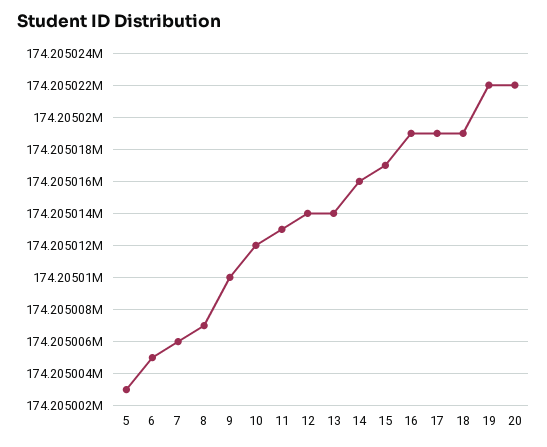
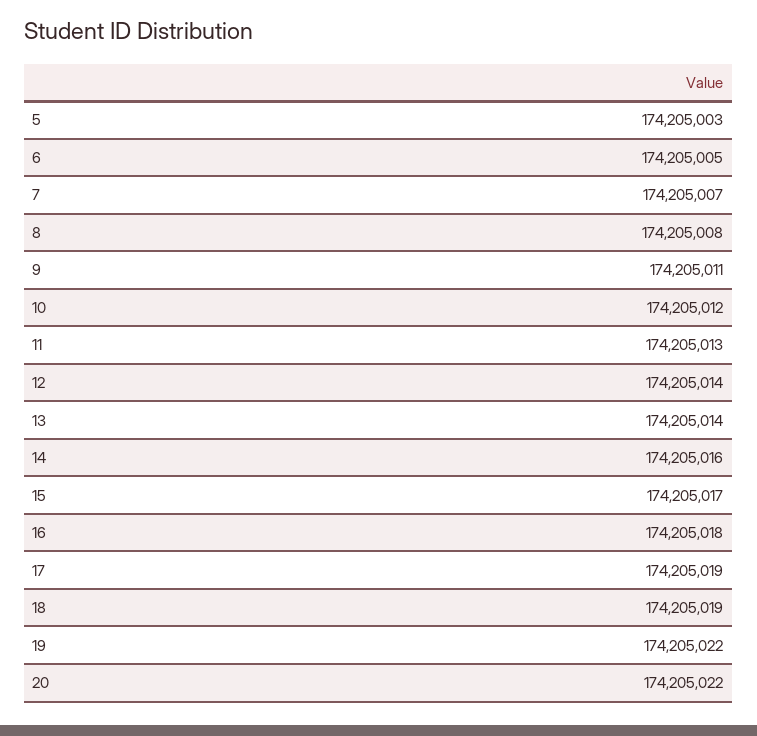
  {
    "5": 174205003,
    "6": 174205005,
-   "7": 174205006,
+   "7": 174205007,
-   "8": 174205007,
+   "8": 174205008,
-   "9": 174205010,
+   "9": 174205011,
    "10": 174205012,
    "11": 174205013,
    "12": 174205014,
    "13": 174205014,
    "14": 174205016,
    "15": 174205017,
-   "16": 174205019,
+   "16": 174205018,
    "17": 174205019,
    "18": 174205019,
    "19": 174205022,
    "20": 174205022
  }

